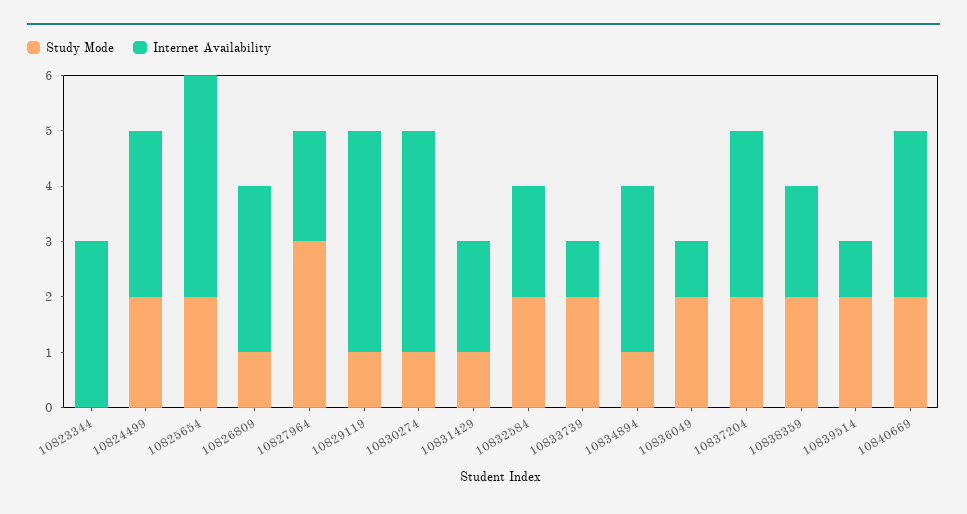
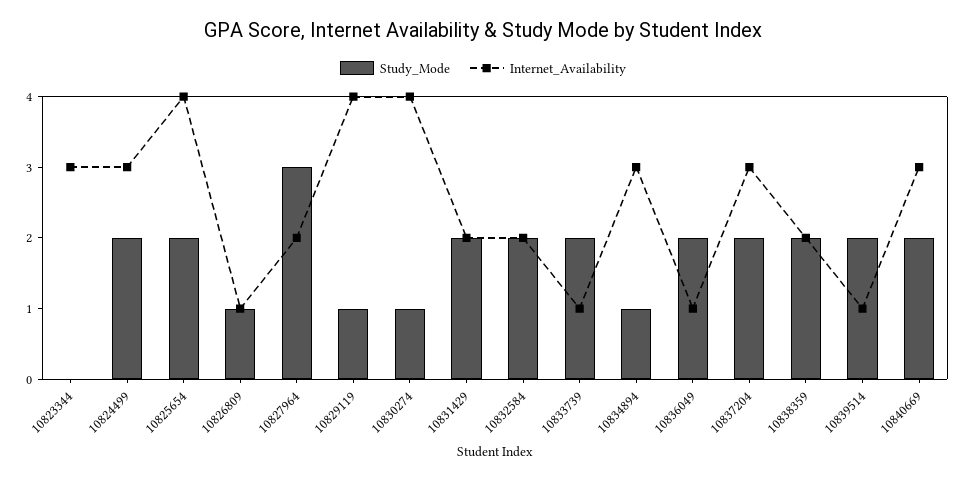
  {
    "Study Mode": {
      "10823344": 0,
      "10824499": 2,
      "10825654": 2,
      "10826809": 1,
      "10827964": 3,
      "10829119": 1,
      "10830274": 1,
-     "10831429": 1,
+     "10831429": 2,
      "10832584": 2,
      "10833739": 2,
      "10834894": 1,
      "10836049": 2,
      "10837204": 2,
      "10838359": 2,
      "10839514": 2,
      "10840669": 2
    },
    "Internet Availability": {
      "10823344": 3,
      "10824499": 3,
      "10825654": 4,
-     "10826809": 3,
+     "10826809": 1,
      "10827964": 2,
      "10829119": 4,
      "10830274": 4,
      "10831429": 2,
      "10832584": 2,
      "10833739": 1,
      "10834894": 3,
      "10836049": 1,
      "10837204": 3,
      "10838359": 2,
      "10839514": 1,
      "10840669": 3
    }
  }

